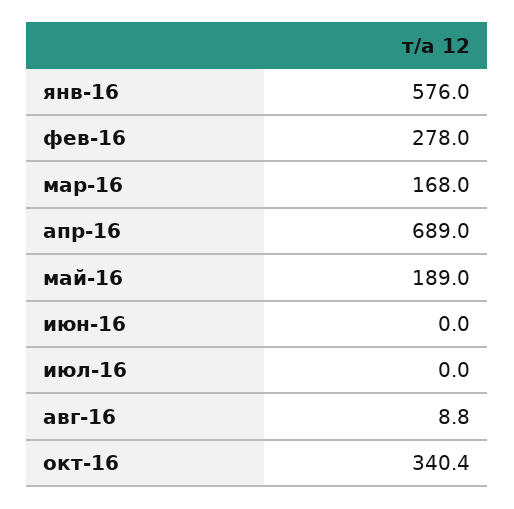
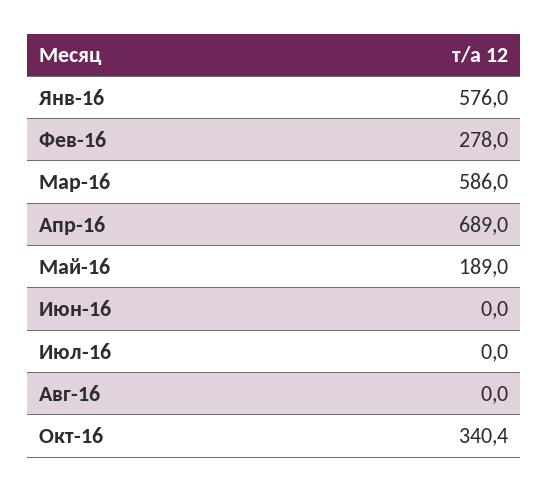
  {
    "янв-16": 576,
    "фев-16": 278,
-   "мар-16": 168,
+   "мар-16": 586,
    "апр-16": 689,
    "май-16": 189,
    "июн-16": 0,
    "июл-16": 0,
-   "авг-16": 8.8,
+   "авг-16": 0,
    "окт-16": 340.4
  }

